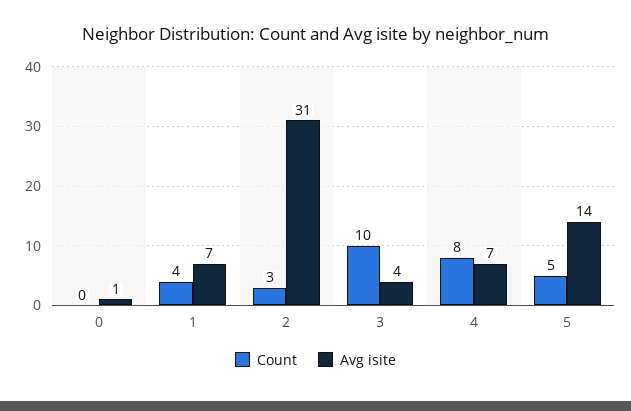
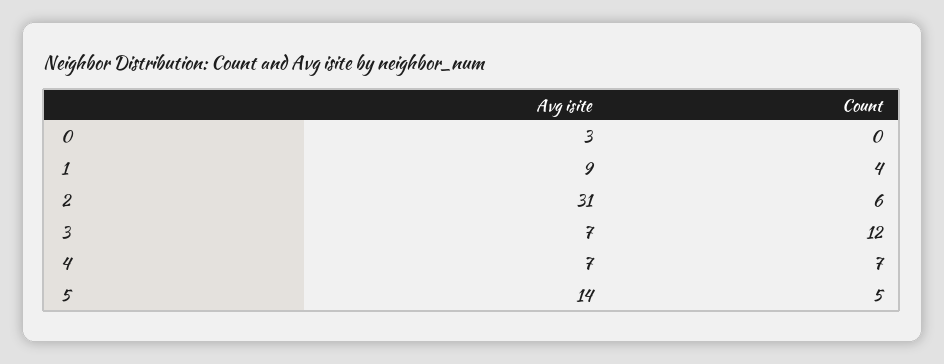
  {
    "Count": {
      "0": 0,
      "1": 4,
-     "2": 3,
+     "2": 6,
-     "3": 10,
+     "3": 12,
-     "4": 8,
+     "4": 7,
      "5": 5
    },
    "Avg isite": {
-     "0": 1,
+     "0": 3,
-     "1": 7,
+     "1": 9,
      "2": 31,
-     "3": 4,
+     "3": 7,
      "4": 7,
      "5": 14
    }
  }

